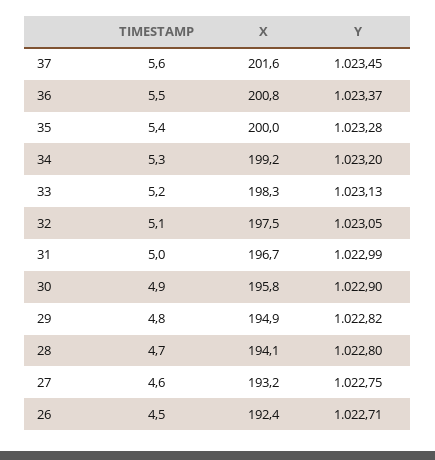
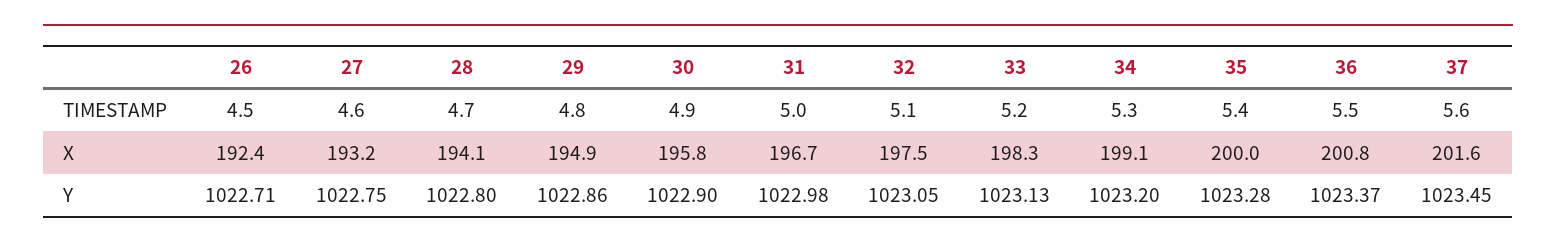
  {
    "TIMESTAMP": {
      "37": 5.6,
      "36": 5.5,
      "35": 5.4,
      "34": 5.3,
      "33": 5.2,
      "32": 5.1,
      "31": 5,
      "30": 4.9,
      "29": 4.8,
      "28": 4.7,
      "27": 4.6,
      "26": 4.5
    },
    "X": {
      "37": 201.6,
      "36": 200.8,
      "35": 200,
-     "34": 199.2,
+     "34": 199.1,
      "33": 198.3,
      "32": 197.5,
      "31": 196.7,
      "30": 195.8,
      "29": 194.9,
      "28": 194.1,
      "27": 193.2,
      "26": 192.4
    },
    "Y": {
      "37": 1023.45,
      "36": 1023.37,
      "35": 1023.28,
      "34": 1023.2,
      "33": 1023.13,
      "32": 1023.05,
-     "31": 1022.99,
+     "31": 1022.98,
      "30": 1022.9,
-     "29": 1022.82,
+     "29": 1022.86,
      "28": 1022.8,
      "27": 1022.75,
      "26": 1022.71
    }
  }

